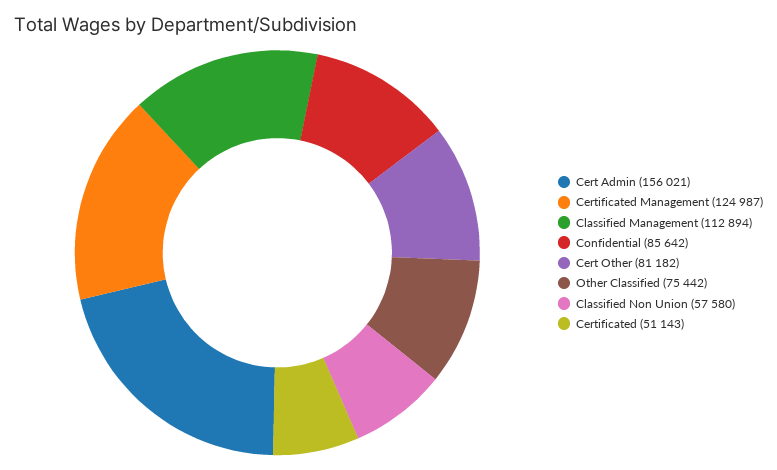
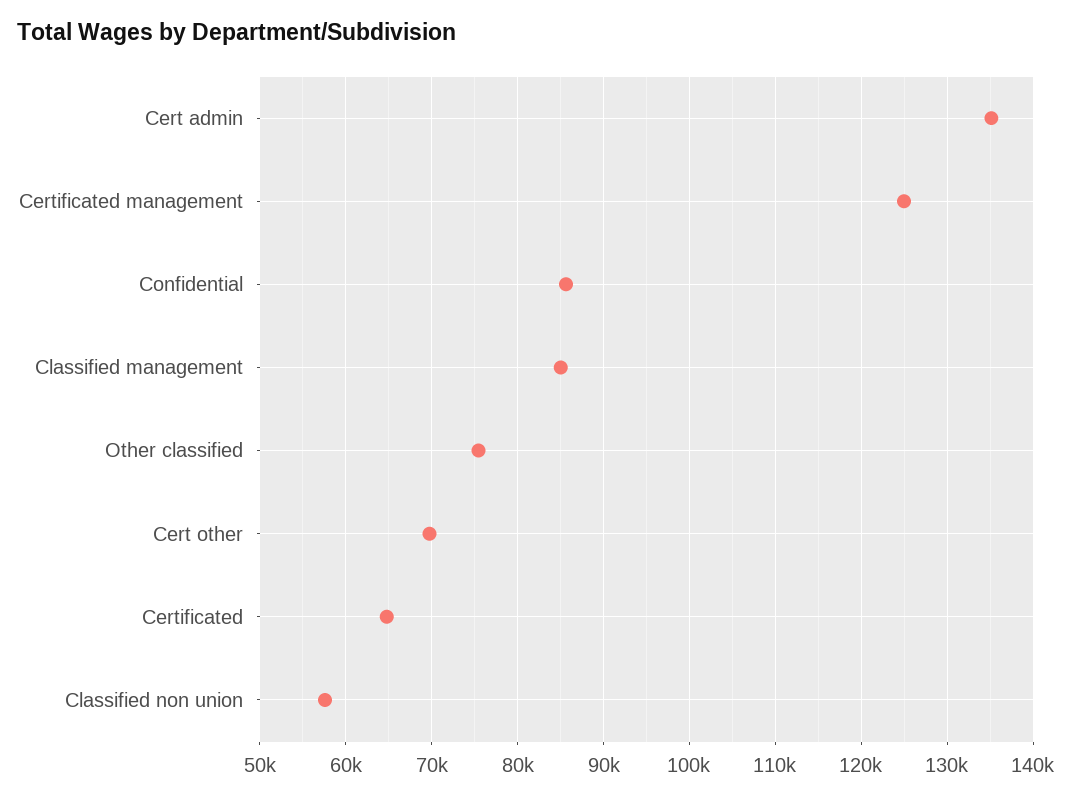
  {
-   "Cert Admin": 156021,
+   "Cert Admin": 135000,
    "Certificated Management": 124987,
-   "Classified Management": 112894,
+   "Classified Management": 85000,
    "Confidential": 85642,
-   "Cert Other": 81182,
+   "Cert Other": 70000,
    "Other Classified": 75442,
    "Classified Non Union": 57580,
-   "Certificated": 51143
+   "Certificated": 65000
  }

